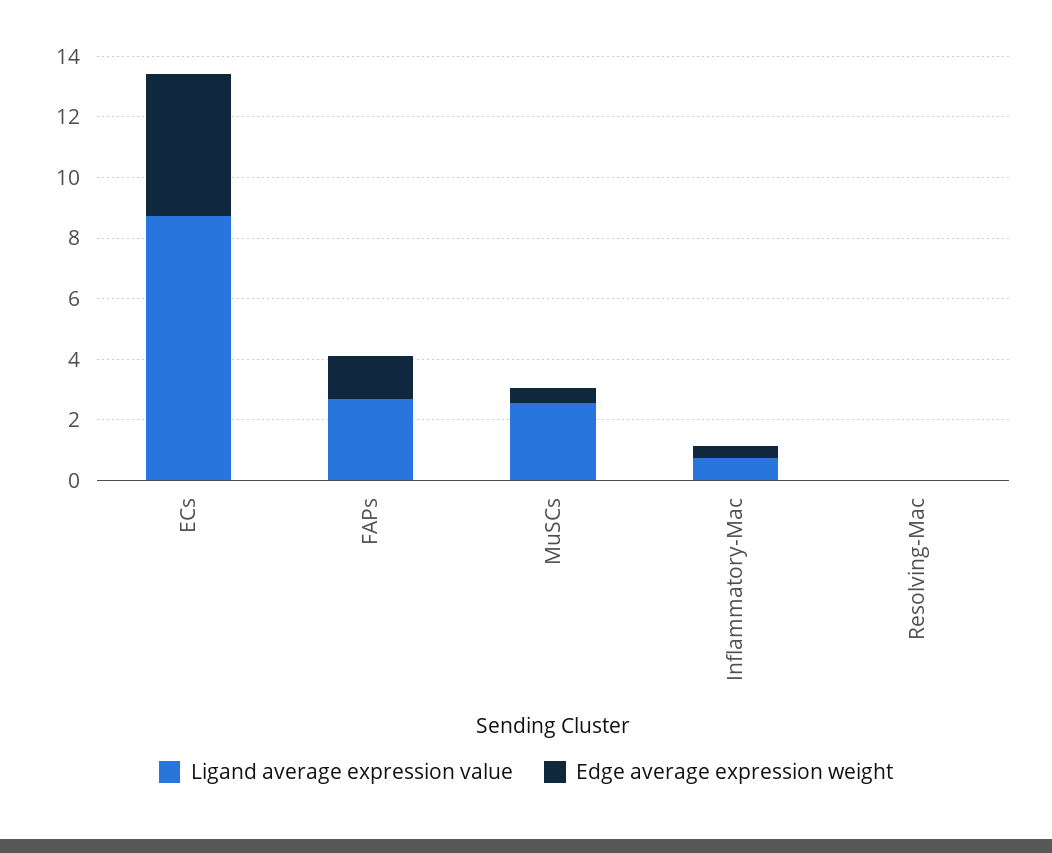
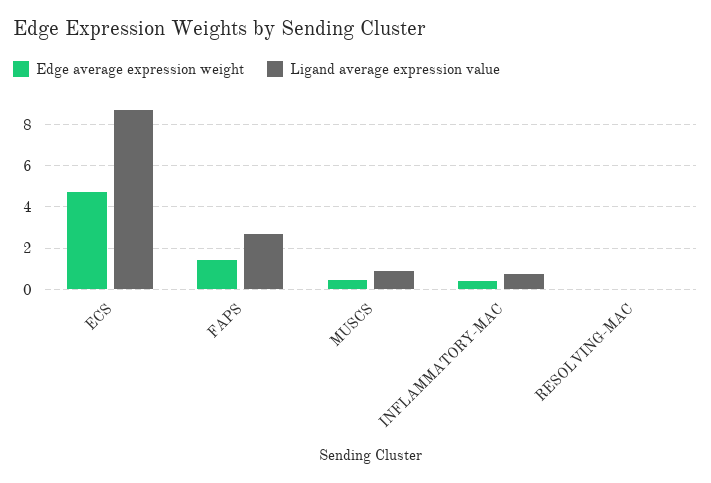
  {
    "Ligand average expression value": {
      "ECs": 8.5,
      "FAPs": 2.5,
-     "MuSCs": 2.5,
+     "MuSCs": 1,
      "Inflammatory-Mac": 0.5,
      "Resolving-Mac": 0
    },
    "Edge average expression weight": {
      "ECs": 4.5,
      "FAPs": 1.5,
      "MuSCs": 0.5,
      "Inflammatory-Mac": 0.5,
      "Resolving-Mac": 0
    }
  }

